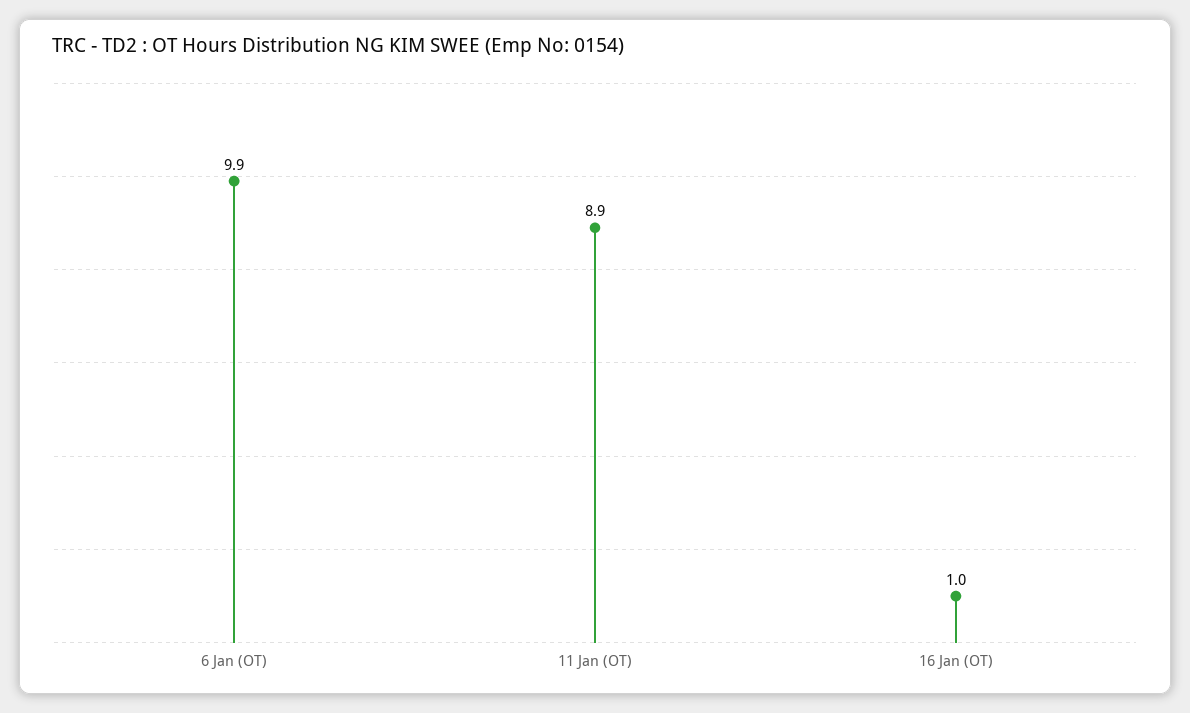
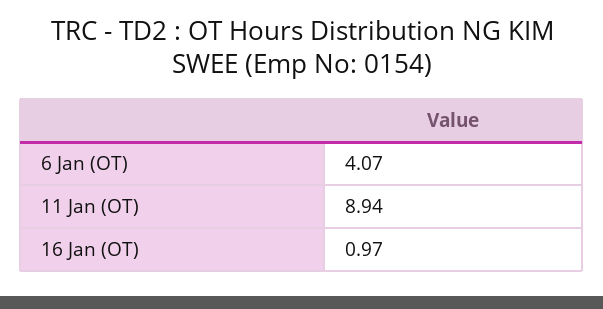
  {
-   "6 Jan (OT)": 9.9,
+   "6 Jan (OT)": 4.07,
    "11 Jan (OT)": 8.94,
    "16 Jan (OT)": 0.97
  }

